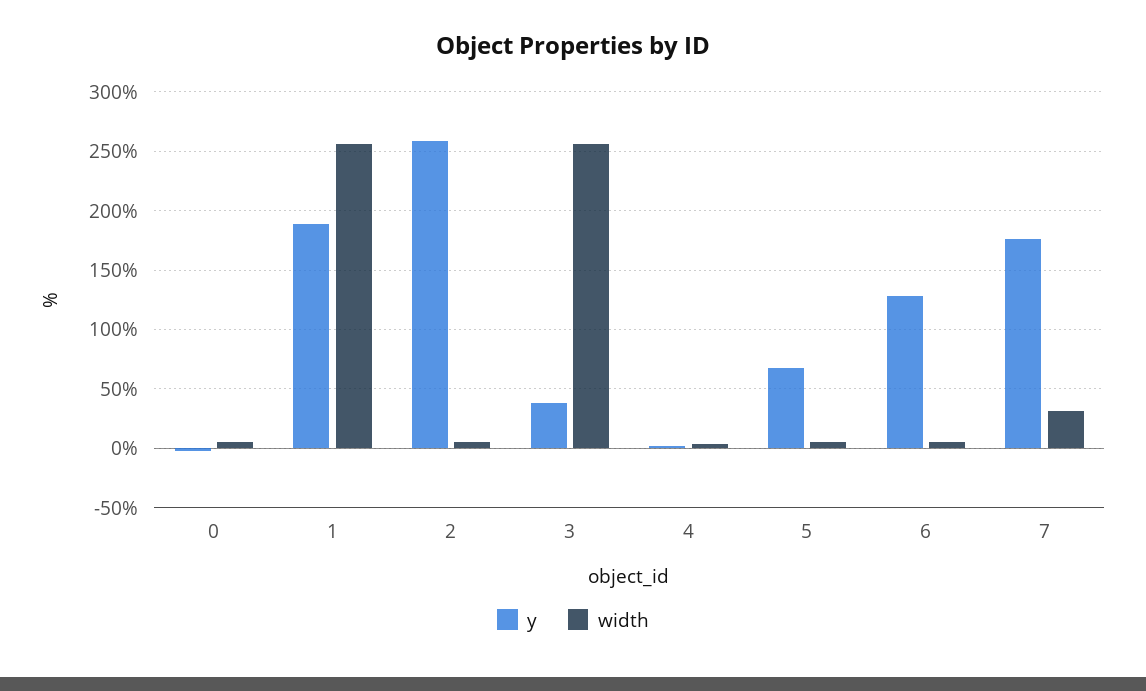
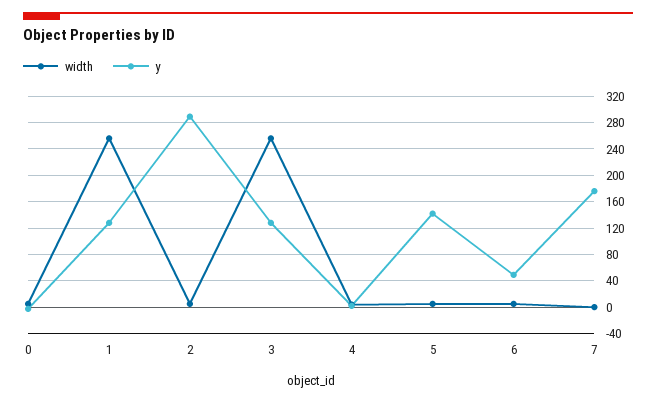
  {
    "y": {
      "0": 0,
-     "1": 190,
+     "1": 130,
-     "2": 260,
+     "2": 290,
-     "3": 40,
+     "3": 130,
      "4": 0,
-     "5": 70,
+     "5": 140,
-     "6": 130,
+     "6": 50,
      "7": 180
    },
    "width": {
      "0": 10,
      "1": 260,
      "2": 10,
      "3": 260,
      "4": 0,
      "5": 10,
      "6": 10,
-     "7": 30
+     "7": 0
    }
  }

